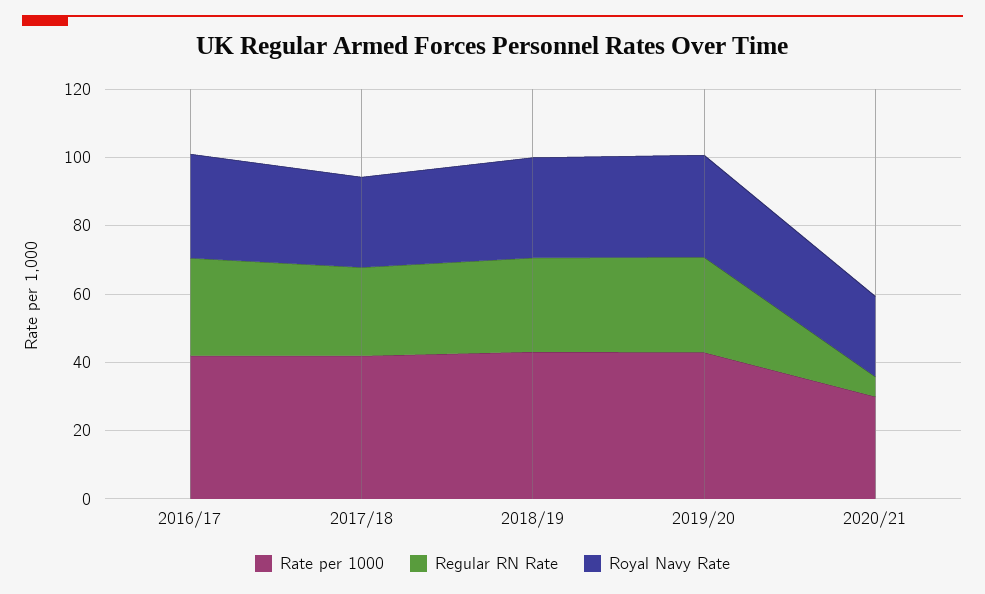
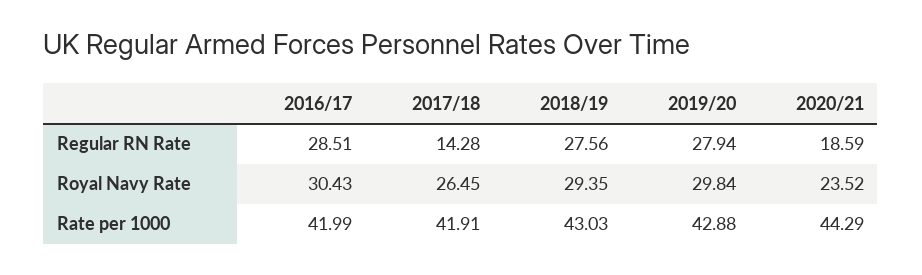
  {
    "Rate per 1000": {
      "2016/17": 41.99,
      "2017/18": 41.91,
      "2018/19": 43.03,
      "2019/20": 42.88,
-     "2020/21": 30
+     "2020/21": 44.29
    },
    "Regular RN Rate": {
      "2016/17": 28.51,
-     "2017/18": 25,
+     "2017/18": 14.28,
      "2018/19": 27.56,
      "2019/20": 27.94,
-     "2020/21": 5
+     "2020/21": 18.59
    },
    "Royal Navy Rate": {
      "2016/17": 30.43,
      "2017/18": 26.45,
      "2018/19": 29.35,
      "2019/20": 29.84,
      "2020/21": 23.52
    }
  }

